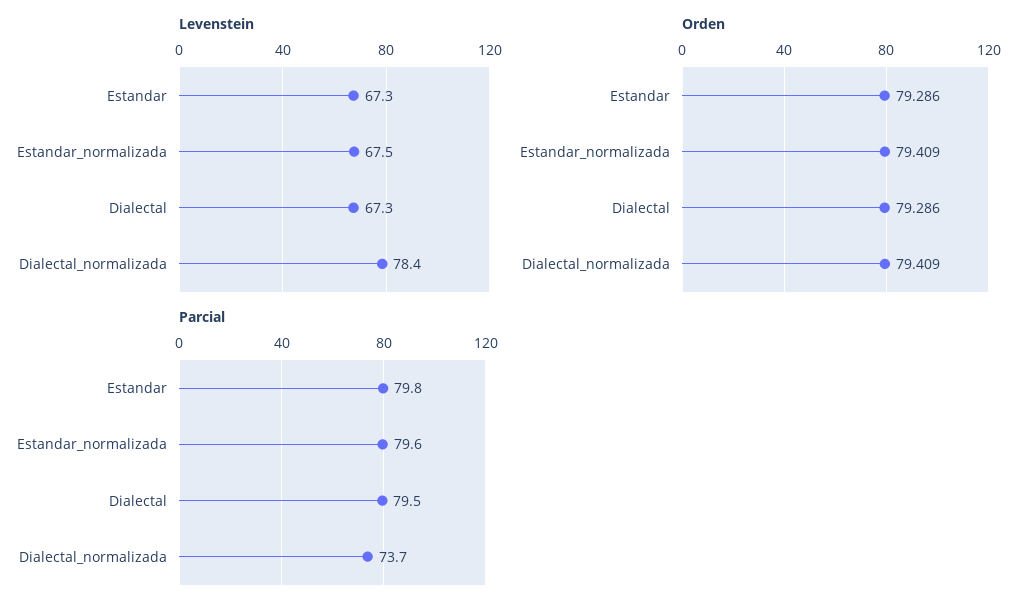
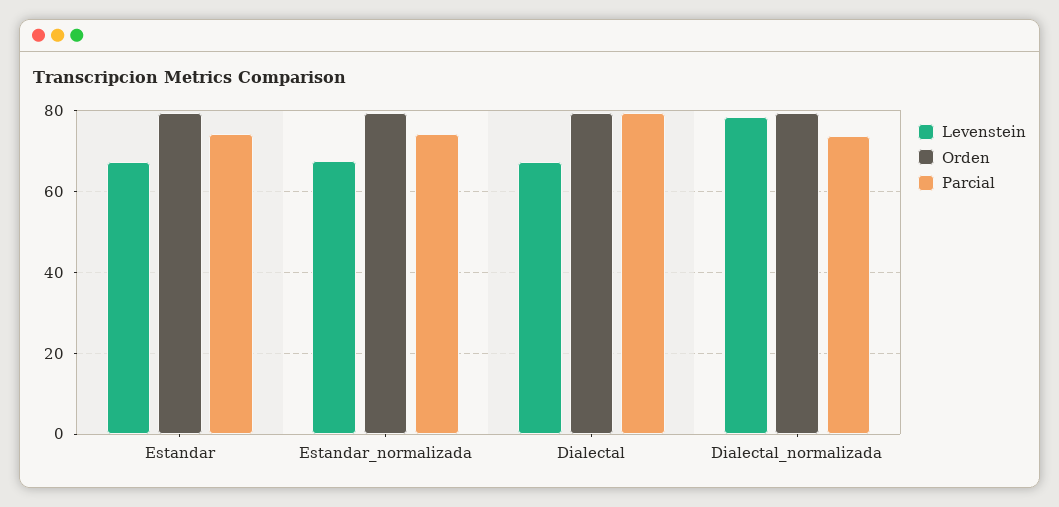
  {
    "Levenstein": {
      "Estandar": 67.3,
      "Estandar_normalizada": 67.5,
      "Dialectal": 67.3,
      "Dialectal_normalizada": 78.4
    },
    "Orden": {
      "Estandar": 79.286,
      "Estandar_normalizada": 79.409,
      "Dialectal": 79.286,
      "Dialectal_normalizada": 79.409
    },
    "Parcial": {
-     "Estandar": 79.8,
+     "Estandar": 74,
-     "Estandar_normalizada": 79.6,
+     "Estandar_normalizada": 74,
      "Dialectal": 79.5,
      "Dialectal_normalizada": 73.7
    }
  }

